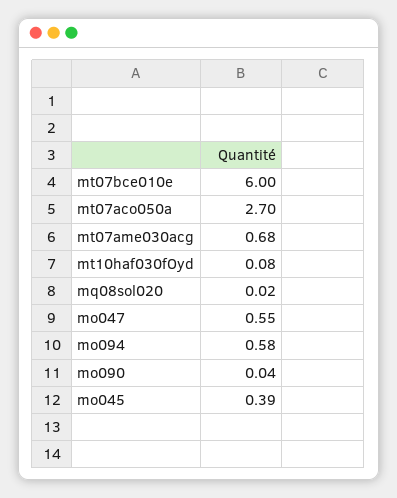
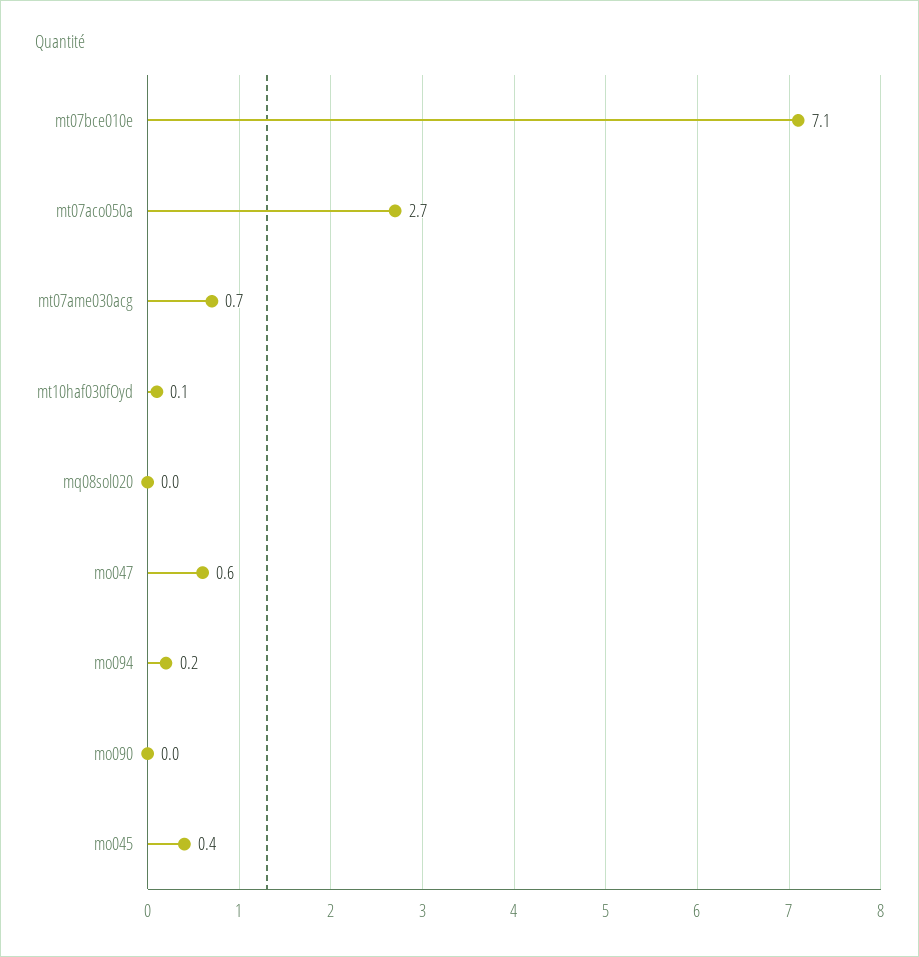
  {
-   "mt07bce010e": 6,
+   "mt07bce010e": 7.1,
    "mt07aco050a": 2.7,
    "mt07ame030acg": 0.68,
    "mt10haf030fOyd": 0.08,
    "mq08sol020": 0.02,
    "mo047": 0.55,
-   "mo094": 0.58,
+   "mo094": 0.2,
    "mo090": 0.04,
    "mo045": 0.39
  }

